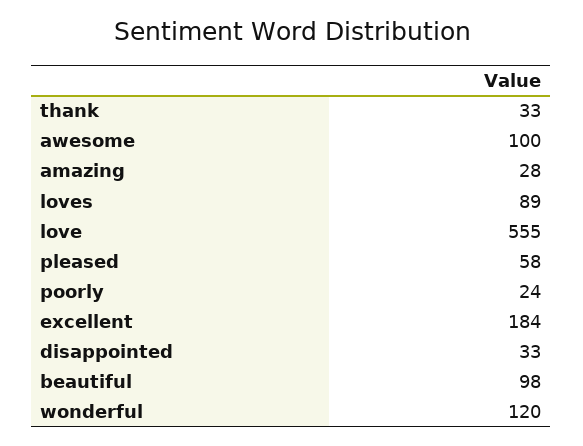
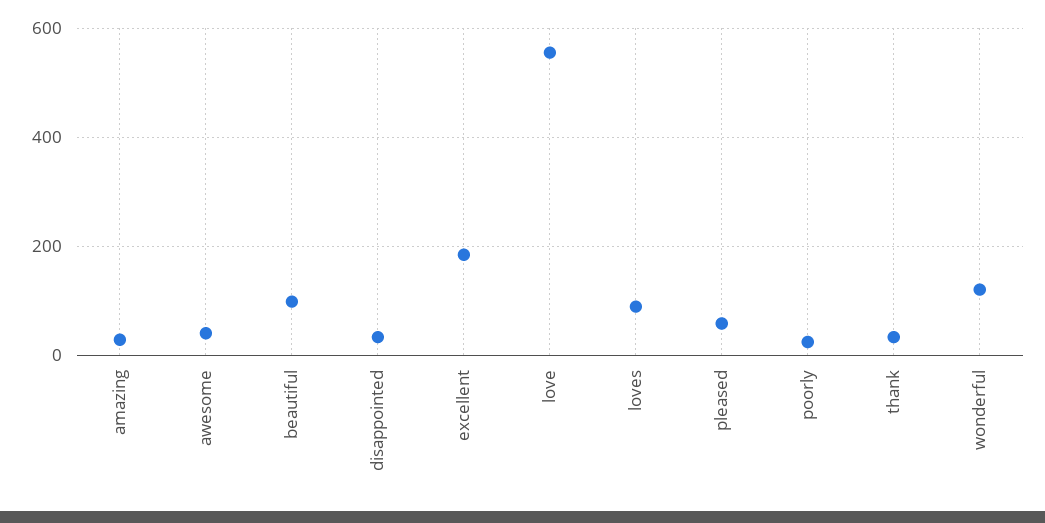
  {
    "thank": 33,
-   "awesome": 100,
+   "awesome": 40,
    "amazing": 28,
    "loves": 89,
    "love": 555,
    "pleased": 58,
    "poorly": 24,
    "excellent": 184,
    "disappointed": 33,
    "beautiful": 98,
    "wonderful": 120
  }

